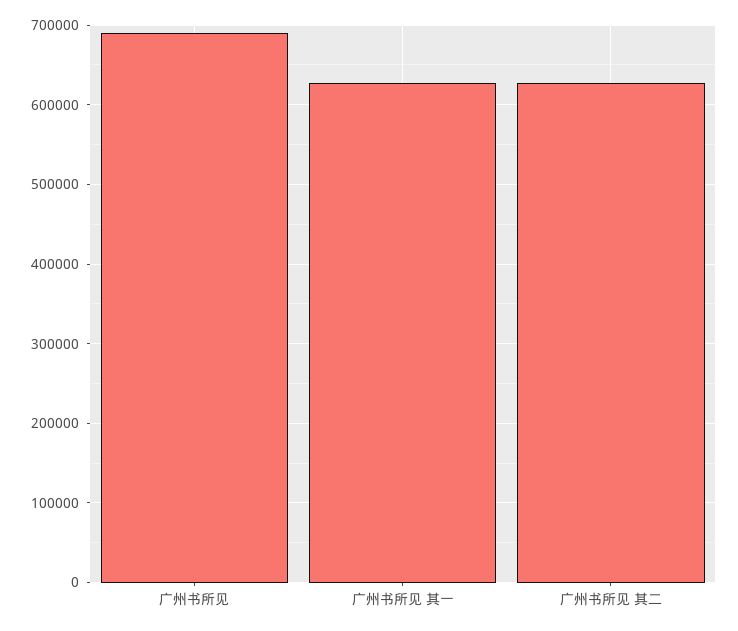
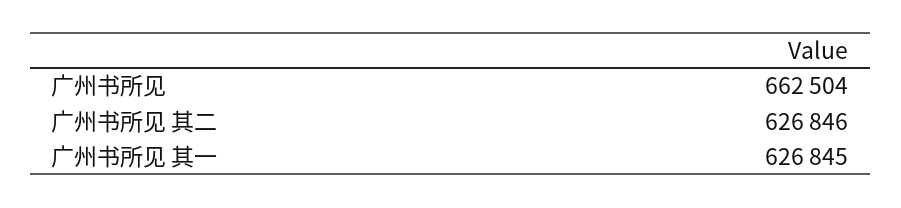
  {
-   "广州书所见": 690000,
+   "广州书所见": 662504,
    "广州书所见 其一": 626845,
    "广州书所见 其二": 626846
  }

